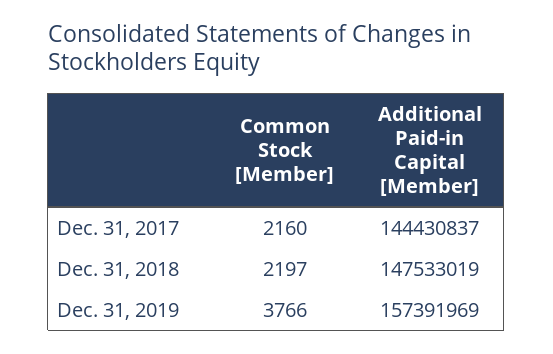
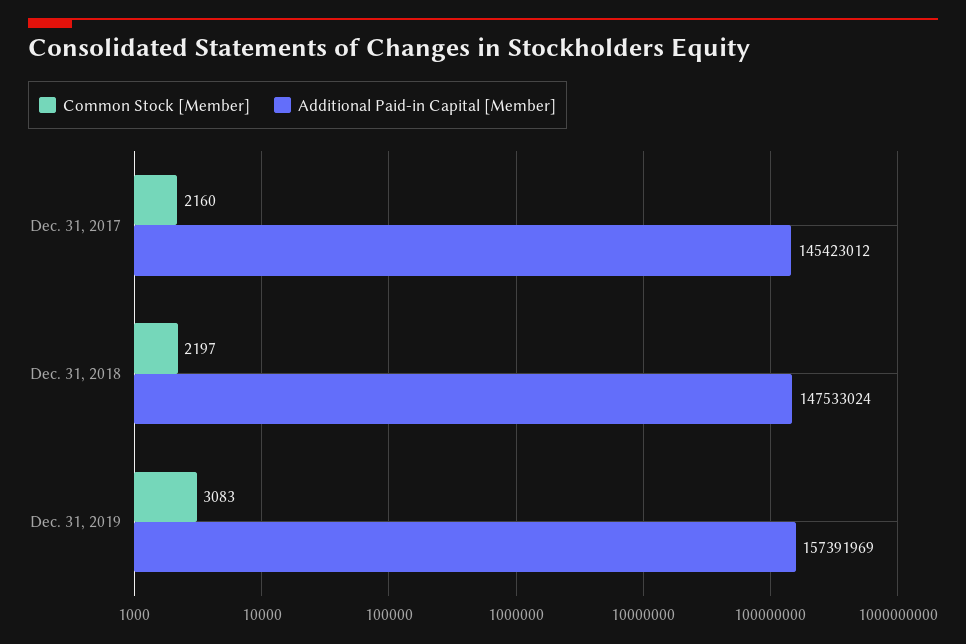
  {
    "Common Stock [Member]": {
      "Dec. 31, 2017": 2160,
      "Dec. 31, 2018": 2197,
-     "Dec. 31, 2019": 3766
+     "Dec. 31, 2019": 3083
    },
    "Additional Paid-in Capital [Member]": {
-     "Dec. 31, 2017": 144430837,
+     "Dec. 31, 2017": 145423012,
-     "Dec. 31, 2018": 147533019,
+     "Dec. 31, 2018": 147533024,
      "Dec. 31, 2019": 157391969
    }
  }

